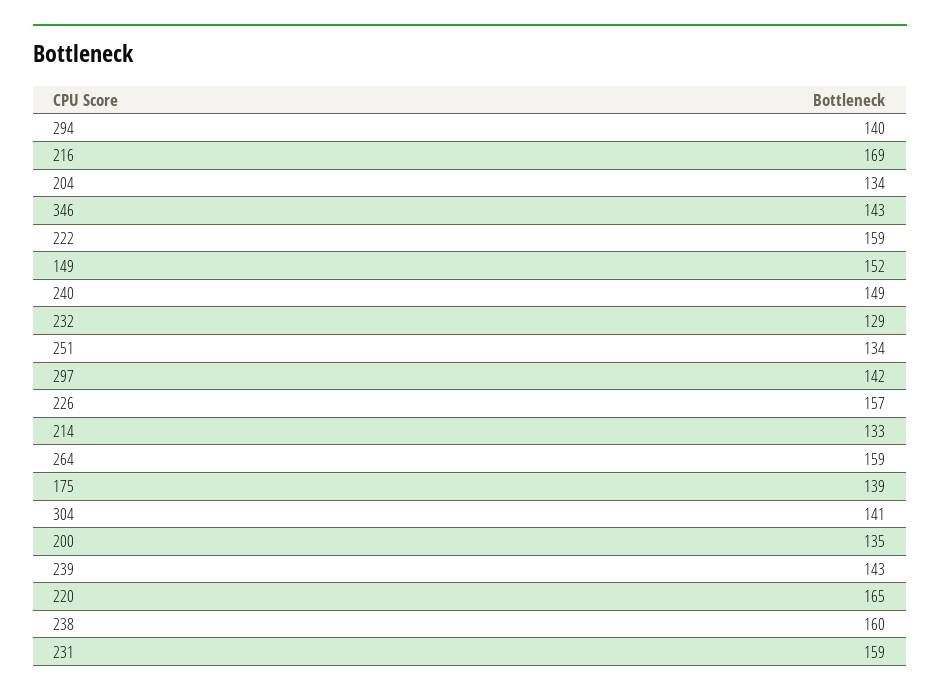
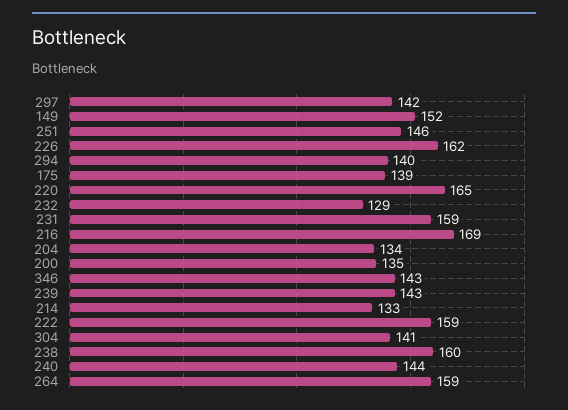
  {
    "294": 140,
    "216": 169,
    "204": 134,
    "346": 143,
    "222": 159,
    "149": 152,
-   "240": 149,
+   "240": 144,
    "232": 129,
-   "251": 134,
+   "251": 146,
    "297": 142,
-   "226": 157,
+   "226": 162,
    "214": 133,
    "264": 159,
    "175": 139,
    "304": 141,
    "200": 135,
    "239": 143,
    "220": 165,
    "238": 160,
    "231": 159
  }

